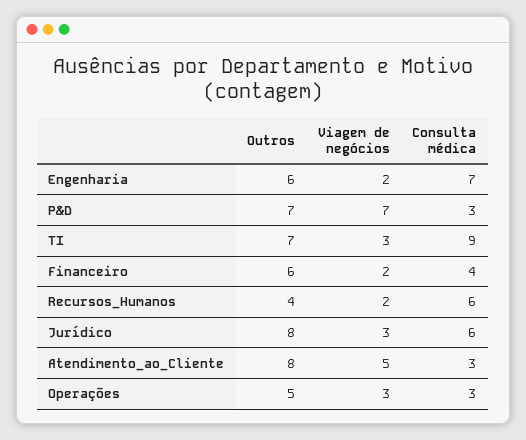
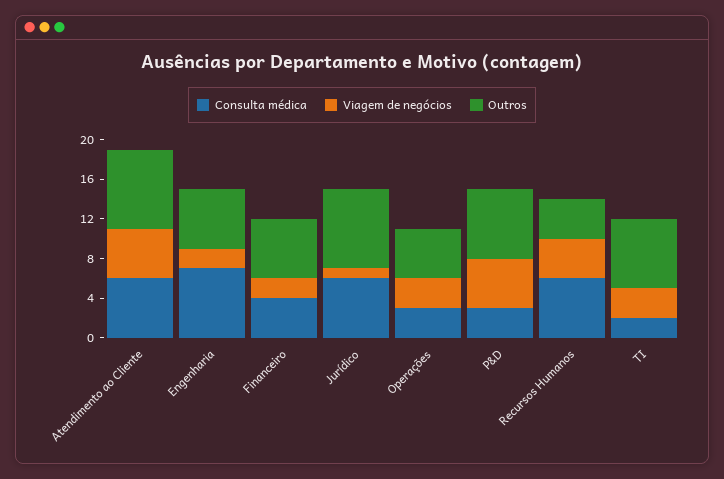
  {
    "Outros": {
      "Engenharia": 6,
      "P&D": 7,
      "TI": 7,
      "Financeiro": 6,
      "Recursos_Humanos": 4,
      "Jurídico": 8,
      "Atendimento_ao_Cliente": 8,
      "Operações": 5
    },
    "Viagem de negócios": {
      "Engenharia": 2,
-     "P&D": 7,
+     "P&D": 5,
      "TI": 3,
      "Financeiro": 2,
-     "Recursos_Humanos": 2,
+     "Recursos_Humanos": 4,
-     "Jurídico": 3,
+     "Jurídico": 1,
      "Atendimento_ao_Cliente": 5,
      "Operações": 3
    },
    "Consulta médica": {
      "Engenharia": 7,
      "P&D": 3,
-     "TI": 9,
+     "TI": 2,
      "Financeiro": 4,
      "Recursos_Humanos": 6,
      "Jurídico": 6,
-     "Atendimento_ao_Cliente": 3,
+     "Atendimento_ao_Cliente": 6,
      "Operações": 3
    }
  }

